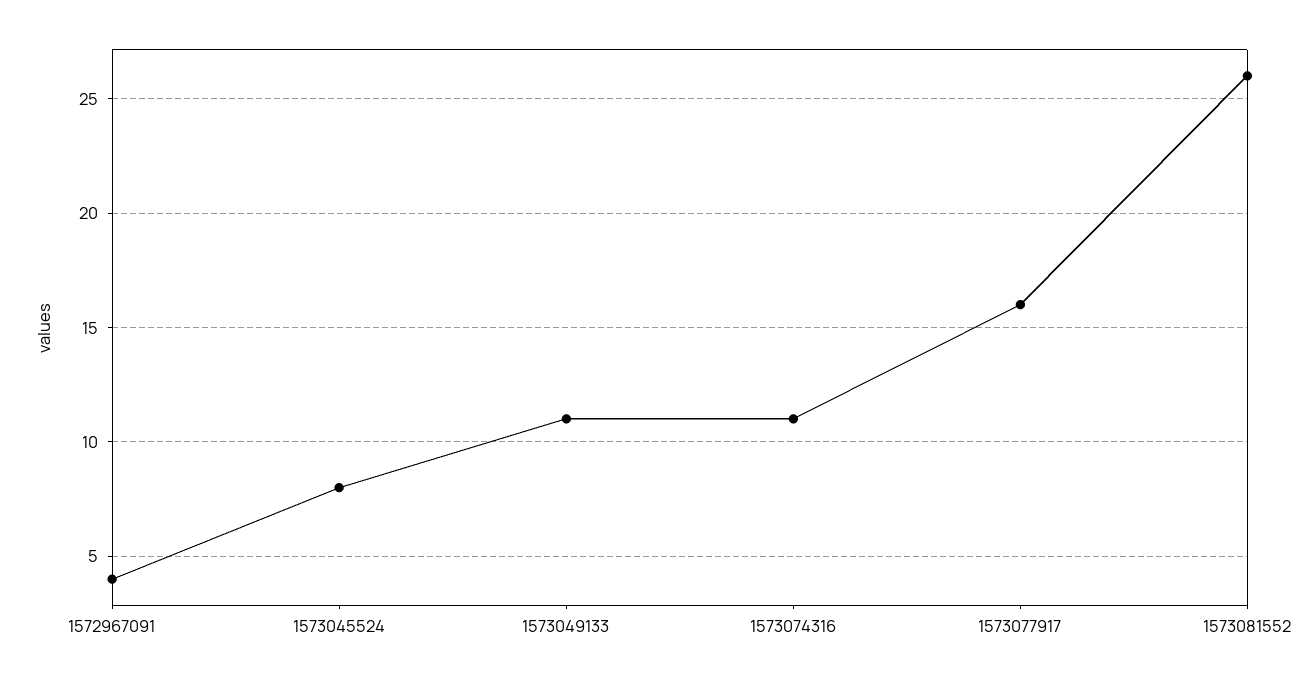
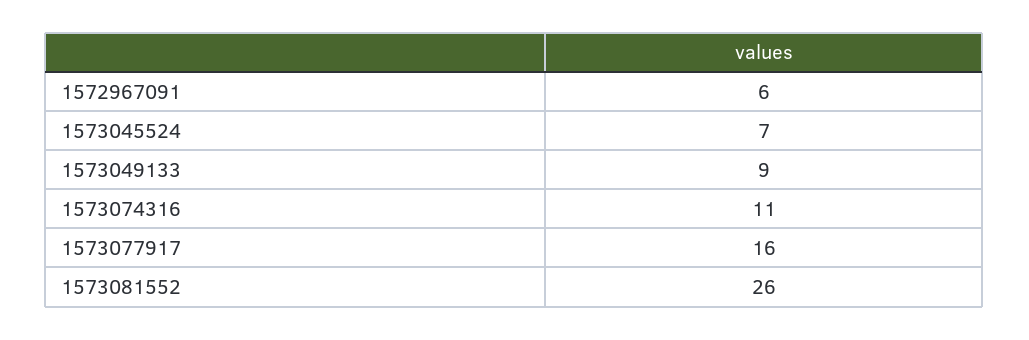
  {
-   "1572967091": 4,
+   "1572967091": 6,
-   "1573045524": 8,
+   "1573045524": 7,
-   "1573049133": 11,
+   "1573049133": 9,
    "1573074316": 11,
    "1573077917": 16,
    "1573081552": 26
  }

